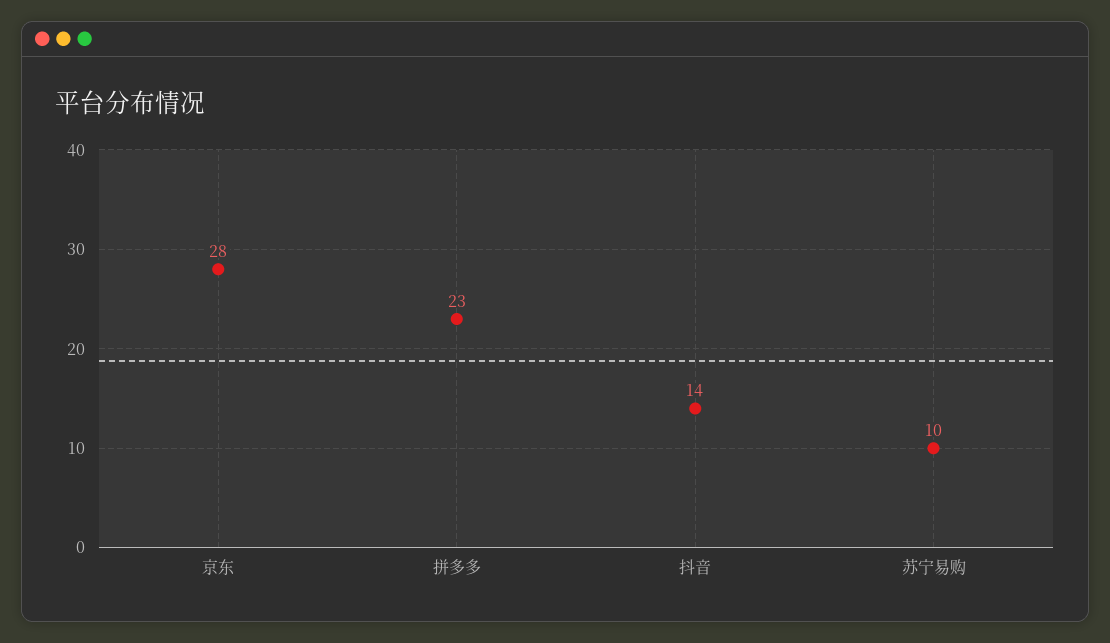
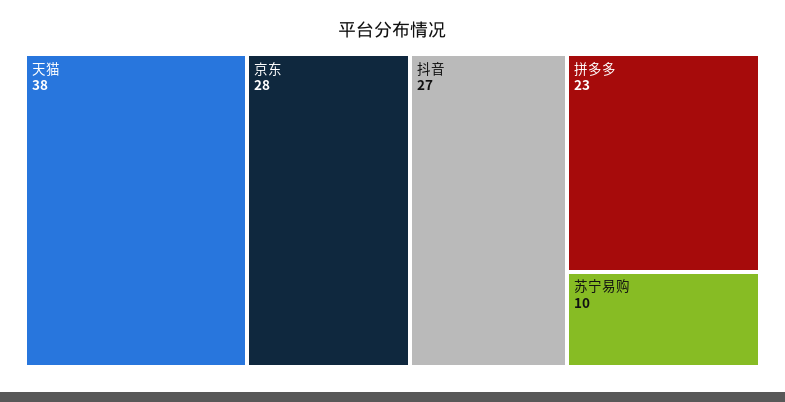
  {
    "京东": 28,
    "拼多多": 23,
-   "抖音": 14,
+   "抖音": 27,
-   "苏宁易购": 10
+   "苏宁易购": 10,
+   "天猫": 38
  }

